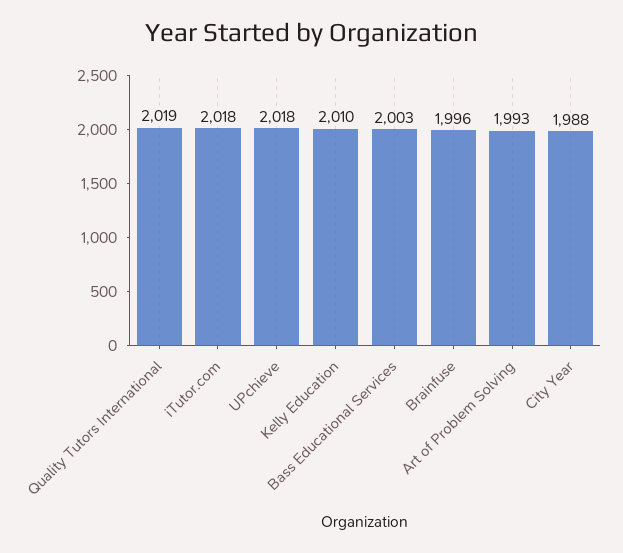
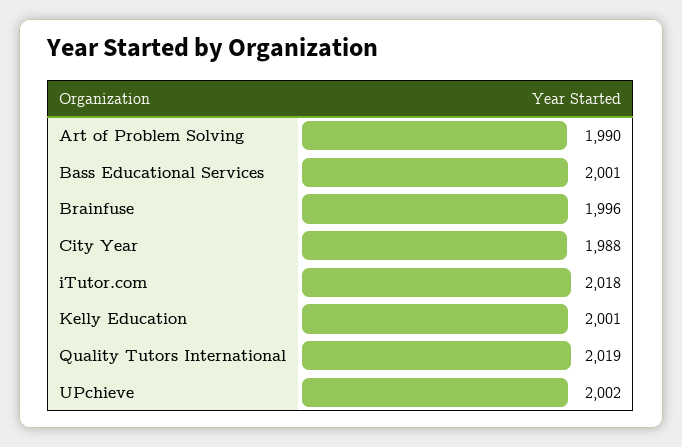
  {
    "Quality Tutors International": 2019,
    "iTutor.com": 2018,
-   "UPchieve": 2018,
+   "UPchieve": 2002,
-   "Kelly Education": 2010,
+   "Kelly Education": 2001,
-   "Bass Educational Services": 2003,
+   "Bass Educational Services": 2001,
    "Brainfuse": 1996,
-   "Art of Problem Solving": 1993,
+   "Art of Problem Solving": 1990,
    "City Year": 1988
  }

